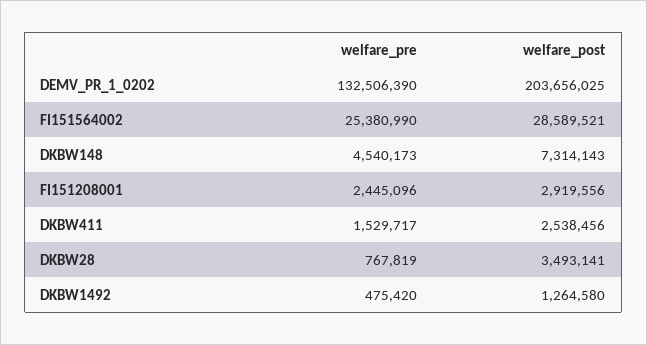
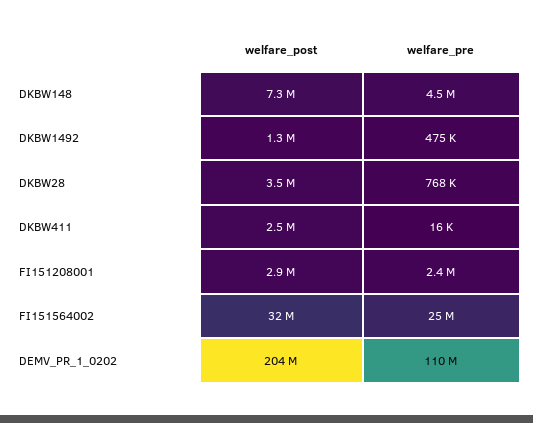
  {
    "welfare_pre": {
-     "DEMV_PR_1_0202": 132506390,
+     "DEMV_PR_1_0202": 110000000,
      "FI151564002": 25380990,
      "DKBW148": 4540173,
      "FI151208001": 2445096,
-     "DKBW411": 1529717,
+     "DKBW411": 16000,
      "DKBW28": 767819,
      "DKBW1492": 475420
    },
    "welfare_post": {
      "DEMV_PR_1_0202": 203656025,
-     "FI151564002": 28589521,
+     "FI151564002": 32000000,
      "DKBW148": 7314143,
      "FI151208001": 2919556,
      "DKBW411": 2538456,
      "DKBW28": 3493141,
      "DKBW1492": 1264580
    }
  }

